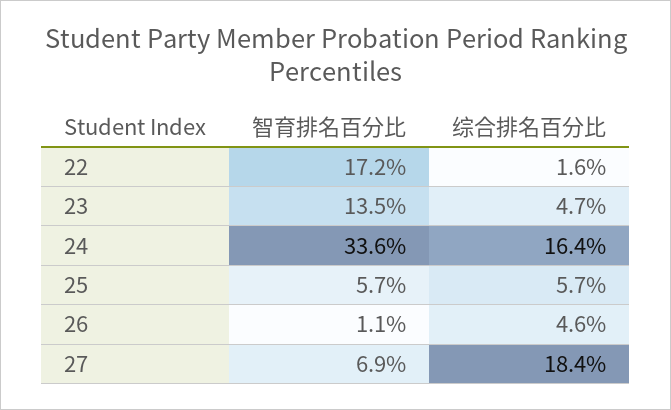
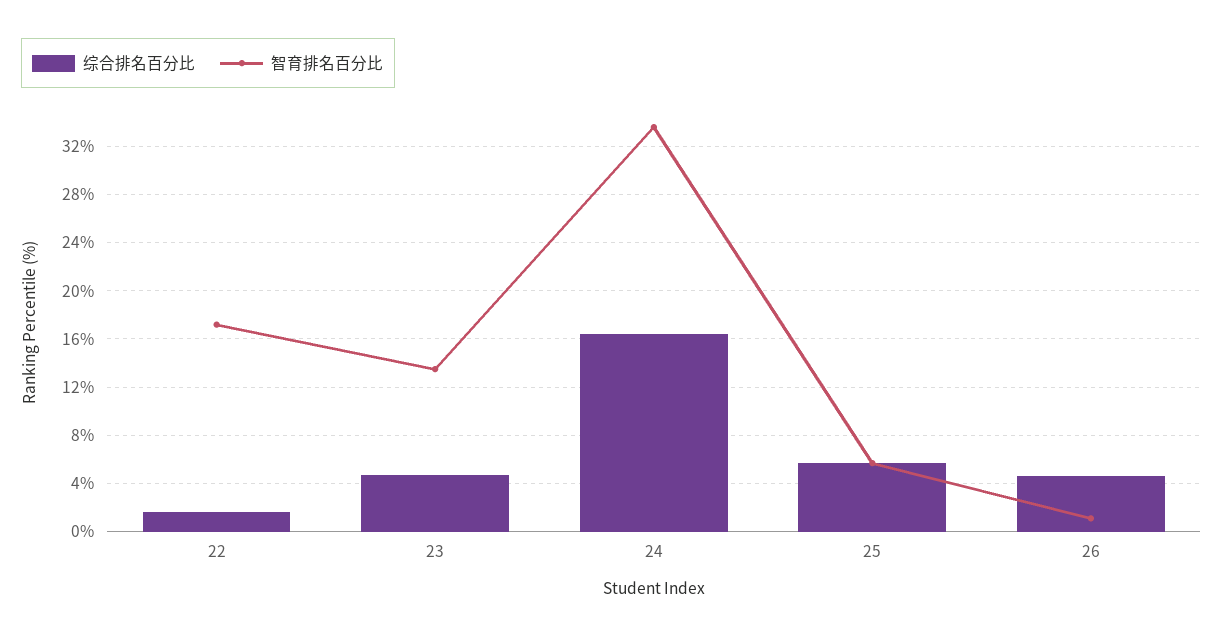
  {
    "智育排名百分比": {
      "22": 17.2,
      "23": 13.5,
      "24": 33.6,
      "25": 5.7,
-     "26": 1.1,
+     "26": 1.1
-     "27": 6.9
    },
    "综合排名百分比": {
      "22": 1.6,
      "23": 4.7,
      "24": 16.4,
      "25": 5.7,
-     "26": 4.6,
+     "26": 4.6
-     "27": 18.4
    }
  }

